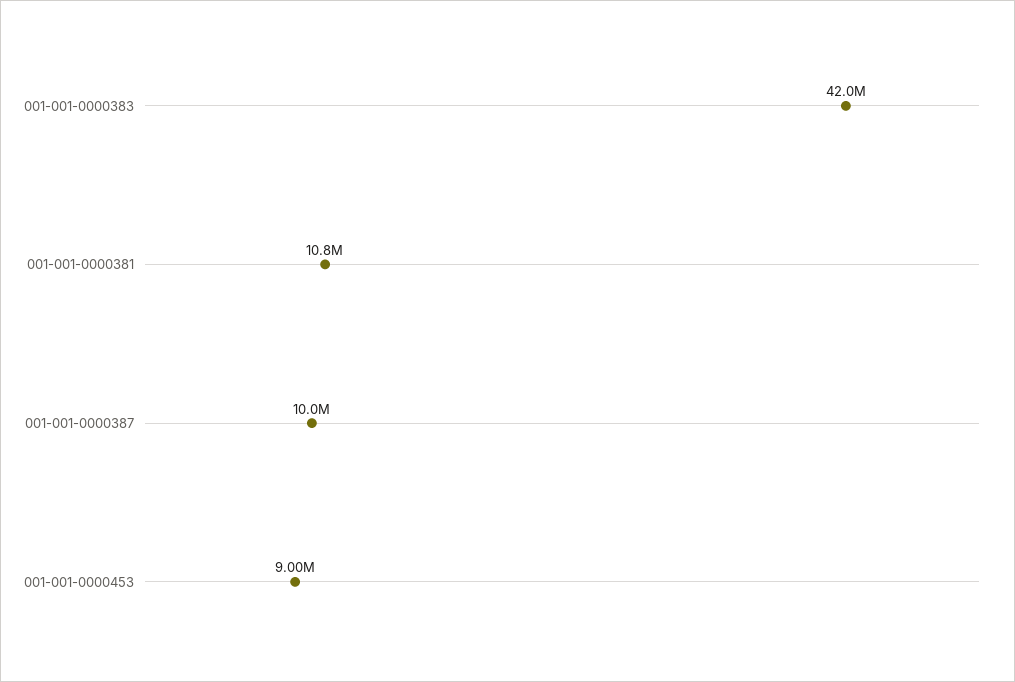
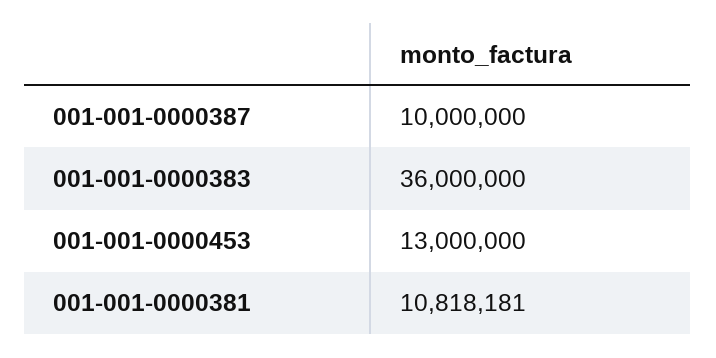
  {
-   "001-001-0000383": 42000000,
+   "001-001-0000383": 36000000,
    "001-001-0000381": 10818181,
    "001-001-0000387": 10000000,
-   "001-001-0000453": 9000000
+   "001-001-0000453": 13000000
  }

